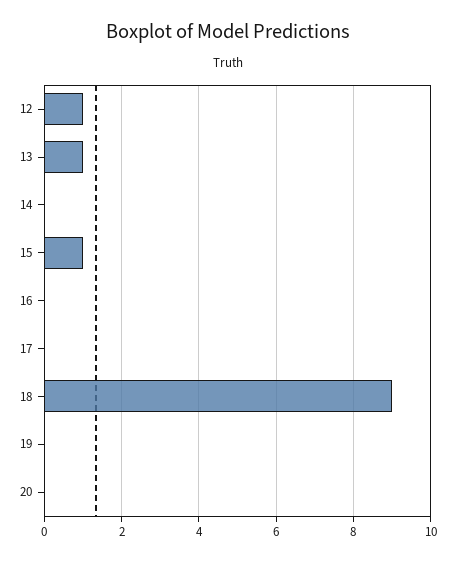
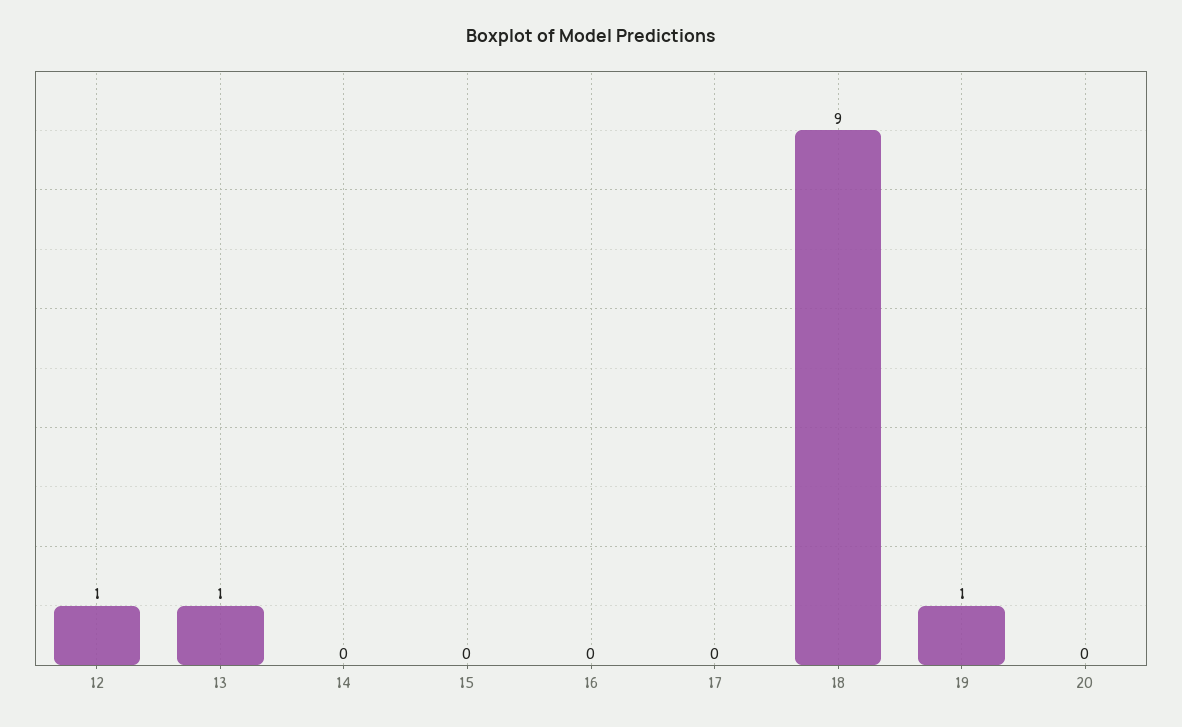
  {
    "12": 1,
    "13": 1,
    "14": 0,
-   "15": 1,
+   "15": 0,
    "16": 0,
    "17": 0,
    "18": 9,
-   "19": 0,
+   "19": 1,
    "20": 0
  }

